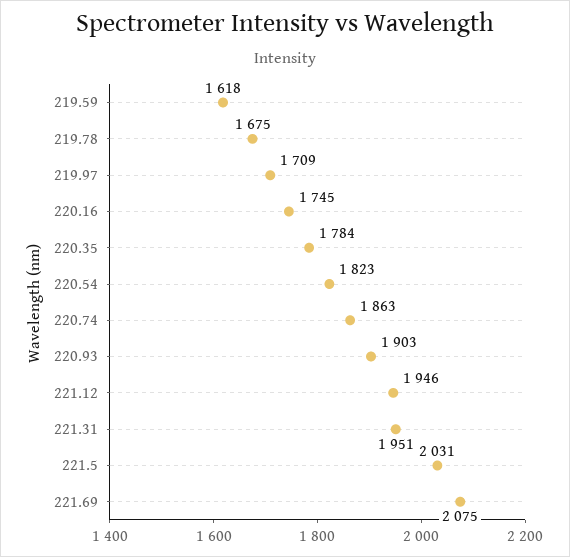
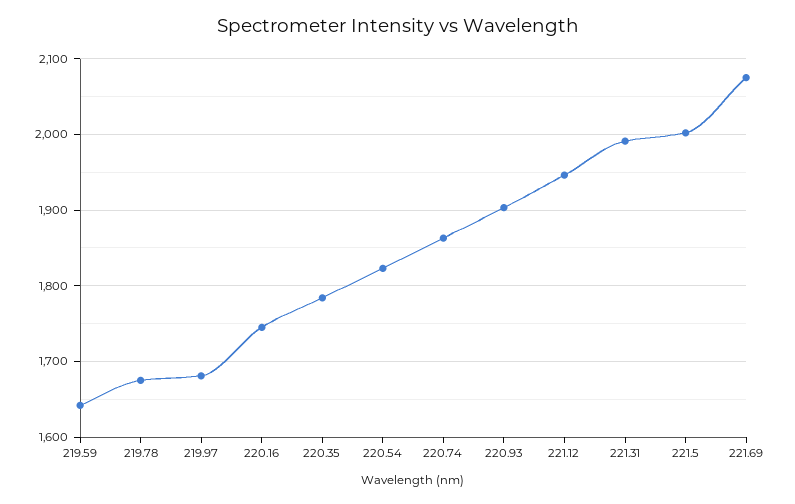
  {
-   "219.59": 1618,
+   "219.59": 1640,
    "219.78": 1675,
-   "219.97": 1709,
+   "219.97": 1680,
    "220.16": 1745,
    "220.35": 1784,
    "220.54": 1823,
    "220.74": 1863,
    "220.93": 1903,
    "221.12": 1946,
-   "221.31": 1951,
+   "221.31": 1990,
-   "221.5": 2031,
+   "221.5": 2000,
    "221.69": 2075
  }

